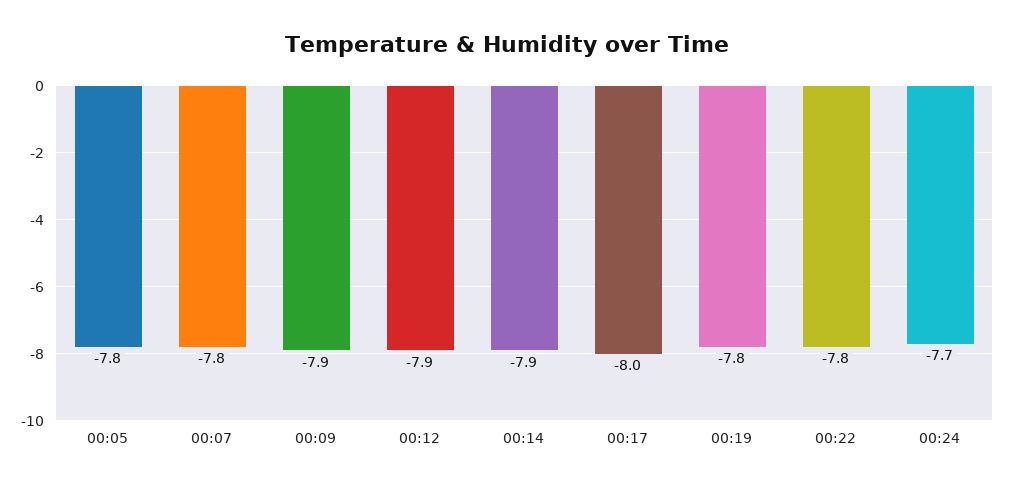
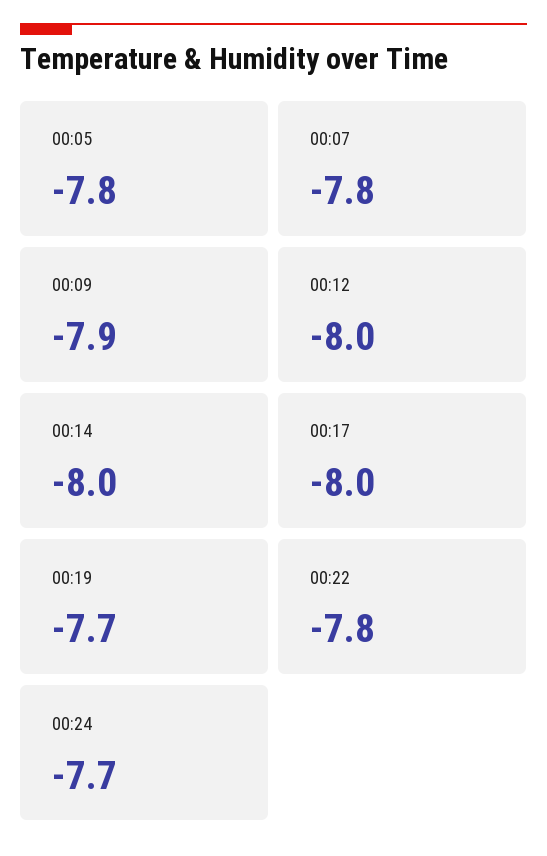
  {
    "00:05": -7.8,
    "00:07": -7.8,
    "00:09": -7.9,
-   "00:12": -7.9,
+   "00:12": -8,
-   "00:14": -7.9,
+   "00:14": -8,
    "00:17": -8,
-   "00:19": -7.8,
+   "00:19": -7.7,
    "00:22": -7.8,
    "00:24": -7.7
  }

